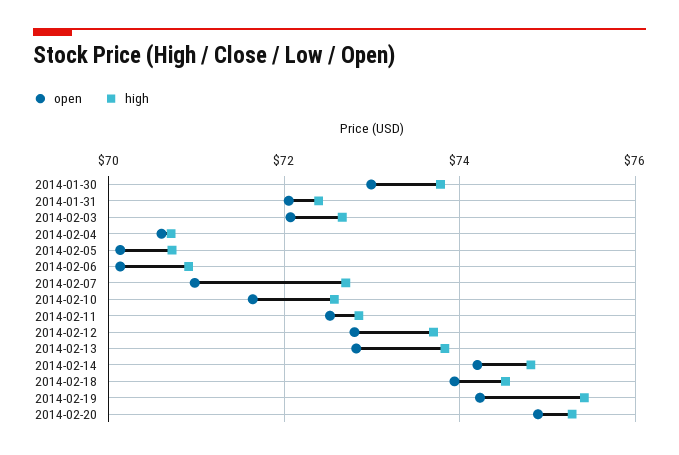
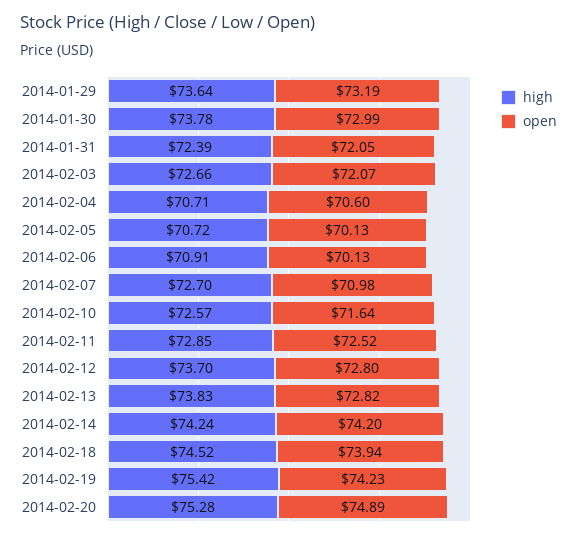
  {
    "open": {
      "2014-01-30": 72.99,
      "2014-01-31": 72.05,
      "2014-02-03": 72.07,
      "2014-02-04": 70.6,
      "2014-02-05": 70.13,
      "2014-02-06": 70.13,
      "2014-02-07": 70.98,
      "2014-02-10": 71.64,
      "2014-02-11": 72.52,
      "2014-02-12": 72.8,
      "2014-02-13": 72.82,
      "2014-02-14": 74.2,
      "2014-02-18": 73.94,
      "2014-02-19": 74.23,
-     "2014-02-20": 74.89
+     "2014-02-20": 74.89,
+     "2014-01-29": 73.19
    },
    "high": {
      "2014-01-30": 73.78,
      "2014-01-31": 72.39,
      "2014-02-03": 72.66,
      "2014-02-04": 70.71,
      "2014-02-05": 70.72,
      "2014-02-06": 70.91,
      "2014-02-07": 72.7,
      "2014-02-10": 72.57,
      "2014-02-11": 72.85,
      "2014-02-12": 73.7,
      "2014-02-13": 73.83,
-     "2014-02-14": 74.8,
+     "2014-02-14": 74.24,
      "2014-02-18": 74.52,
      "2014-02-19": 75.42,
-     "2014-02-20": 75.28
+     "2014-02-20": 75.28,
+     "2014-01-29": 73.64
    }
  }

